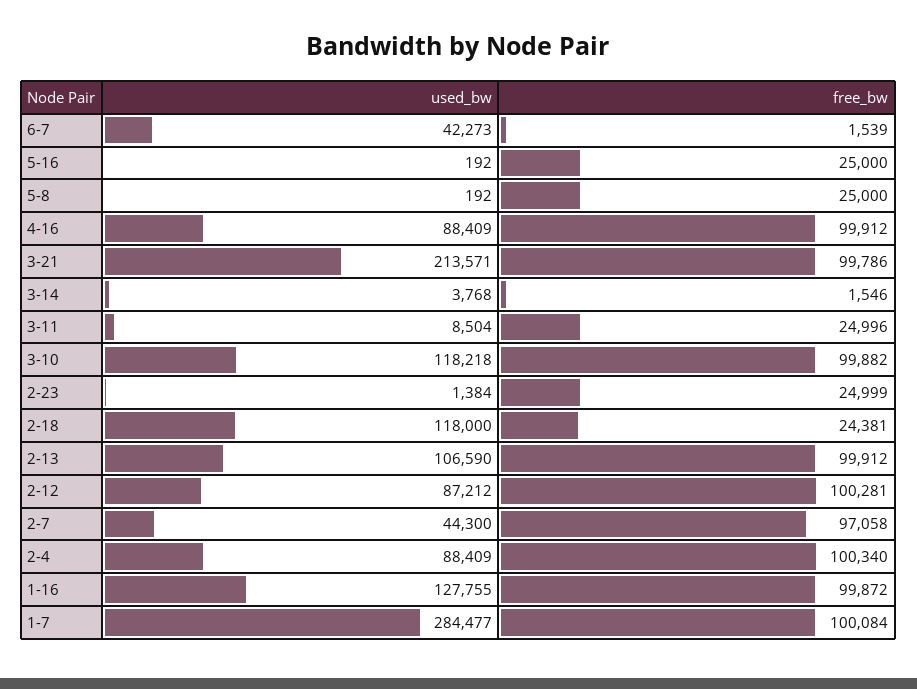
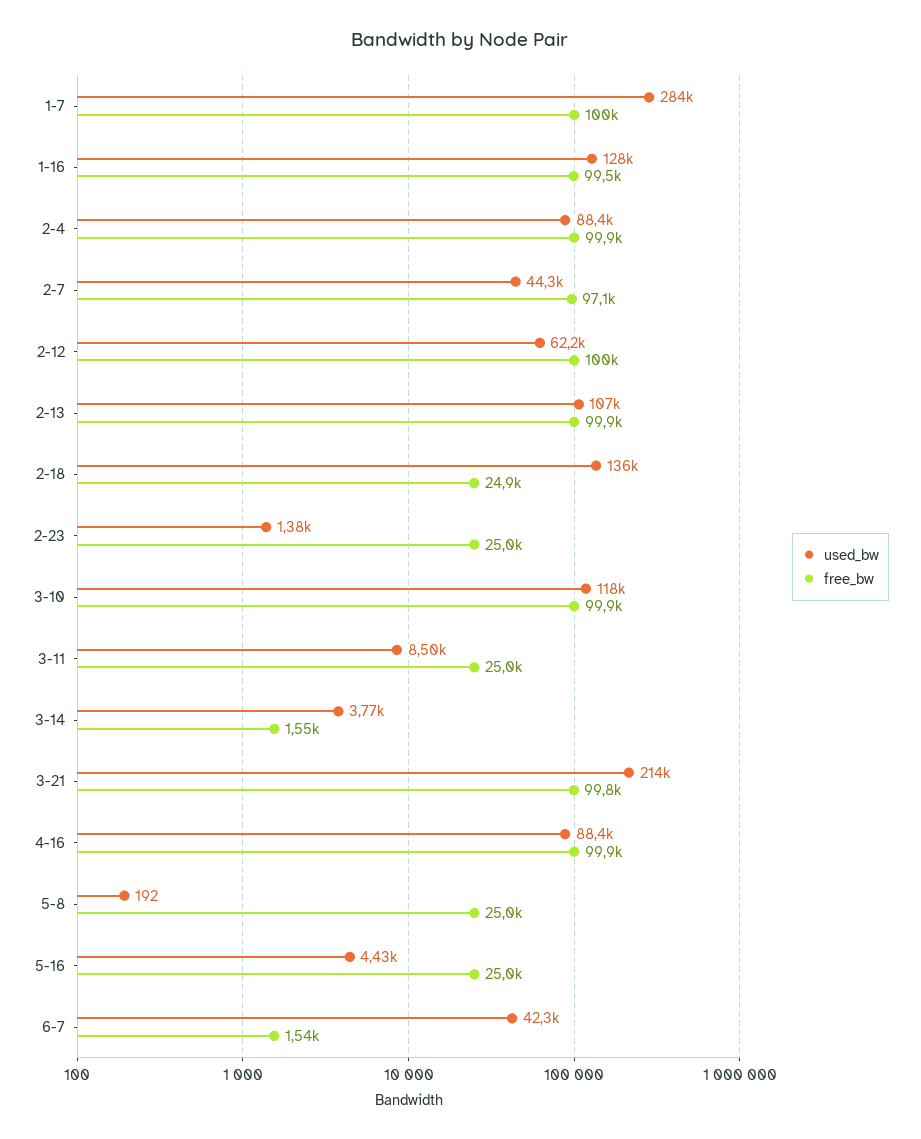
  {
    "used_bw": {
      "6-7": 42273,
-     "5-16": 192,
+     "5-16": 4430,
      "5-8": 192,
      "4-16": 88409,
      "3-21": 213571,
      "3-14": 3768,
      "3-11": 8504,
      "3-10": 118218,
      "2-23": 1384,
-     "2-18": 118000,
+     "2-18": 136000,
      "2-13": 106590,
-     "2-12": 87212,
+     "2-12": 62200,
      "2-7": 44300,
      "2-4": 88409,
      "1-16": 127755,
      "1-7": 284477
    },
    "free_bw": {
      "6-7": 1539,
      "5-16": 25000,
      "5-8": 25000,
      "4-16": 99912,
      "3-21": 99786,
      "3-14": 1546,
      "3-11": 24996,
      "3-10": 99882,
      "2-23": 24999,
-     "2-18": 24381,
+     "2-18": 24900,
      "2-13": 99912,
      "2-12": 100281,
      "2-7": 97058,
-     "2-4": 100340,
+     "2-4": 99900,
-     "1-16": 99872,
+     "1-16": 99500,
      "1-7": 100084
    }
  }

